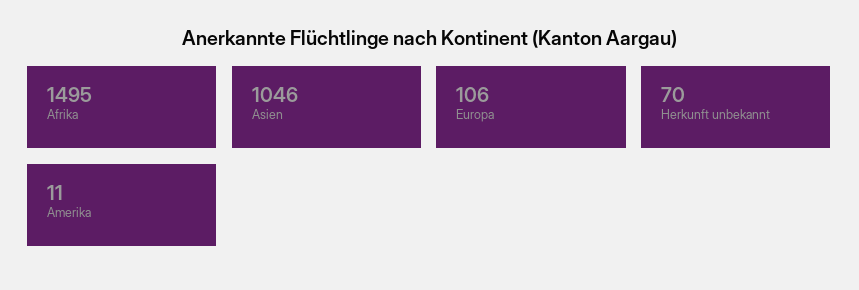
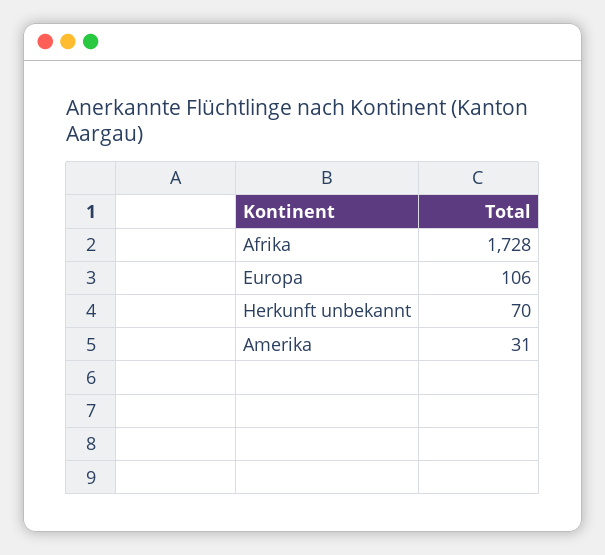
  {
-   "Afrika": 1495,
+   "Afrika": 1728,
-   "Asien": 1046,
    "Europa": 106,
    "Herkunft unbekannt": 70,
-   "Amerika": 11
+   "Amerika": 31
  }

